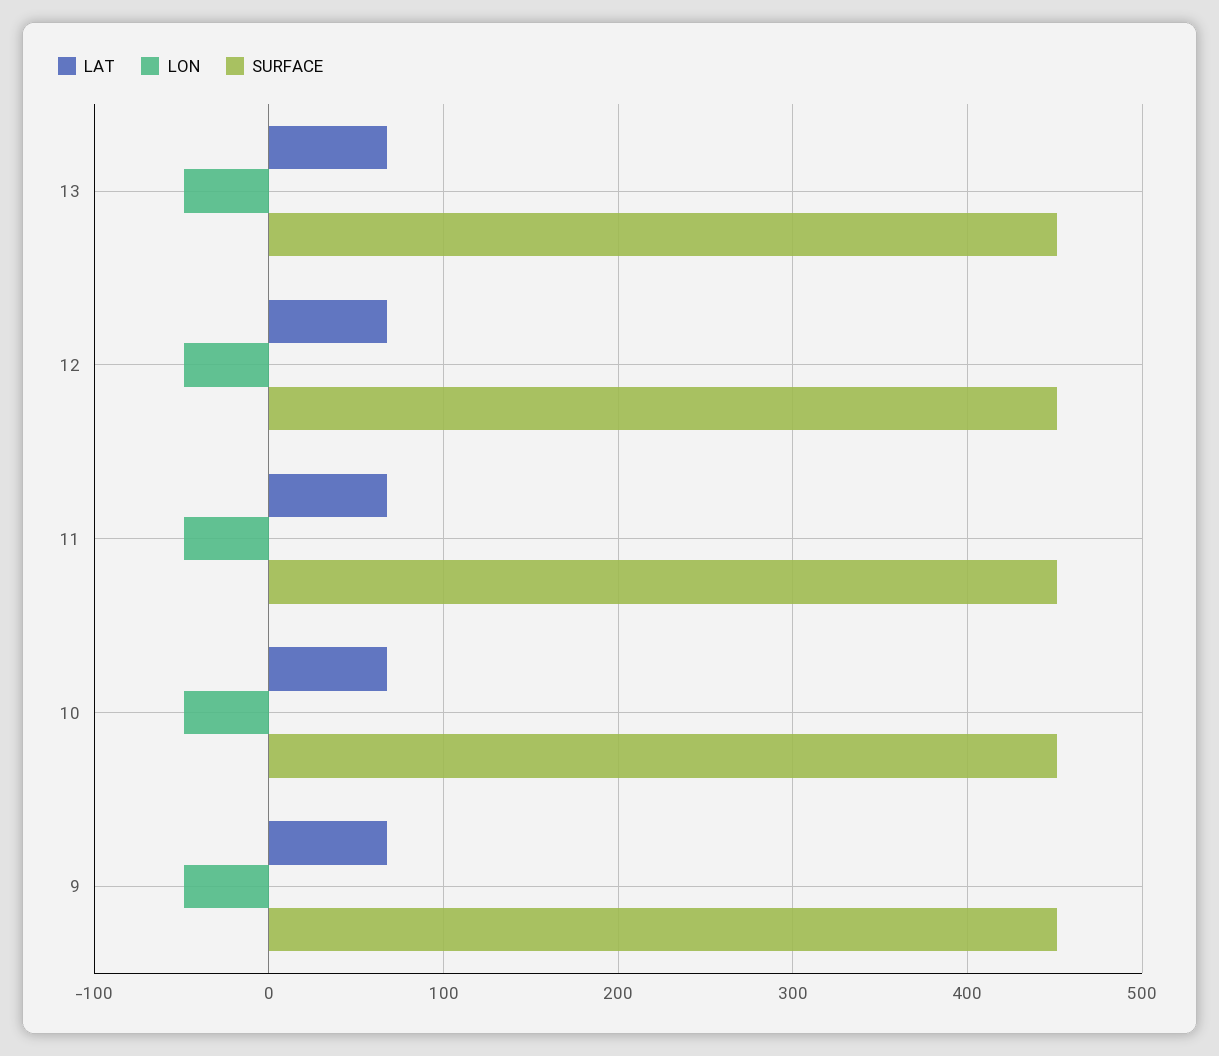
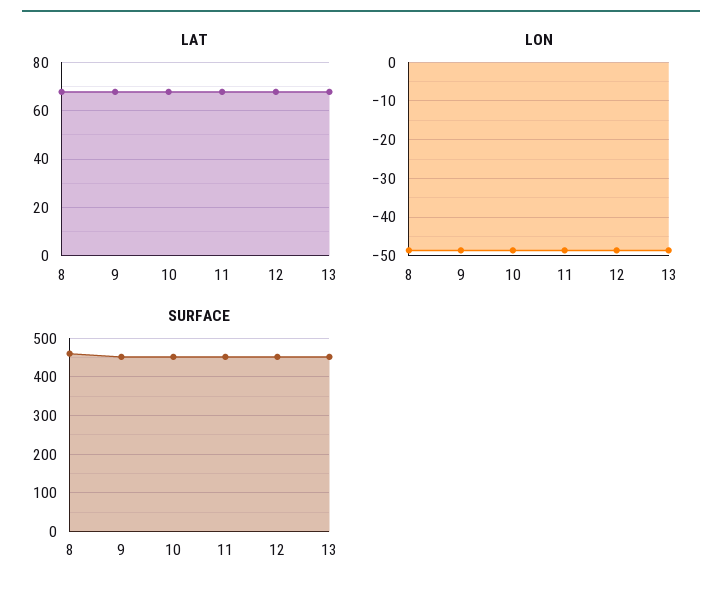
  {
    "LAT": {
      "13": 67.5,
      "12": 67.5,
      "11": 67.5,
      "10": 67.5,
-     "9": 67.5
+     "9": 67.5,
+     "8": 67.5
    },
    "LON": {
      "13": -48,
      "12": -48,
      "11": -48,
      "10": -48,
-     "9": -48
+     "9": -48,
+     "8": -48
    },
    "SURFACE": {
      "13": 450,
      "12": 450,
      "11": 450,
      "10": 450,
-     "9": 450
+     "9": 450,
+     "8": 460
    }
  }

